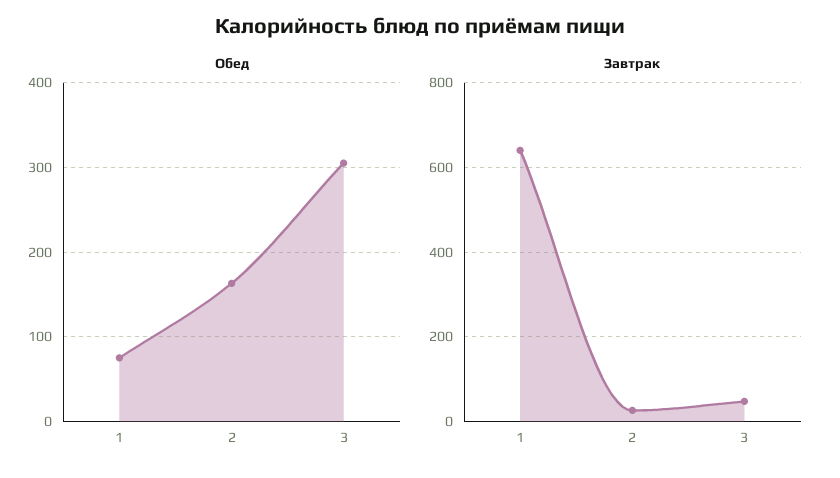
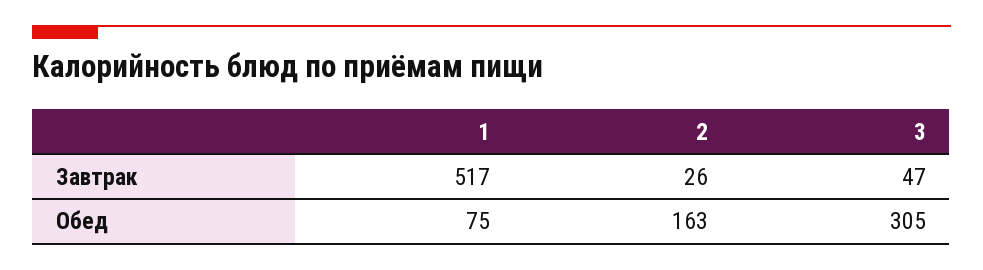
  {
    "Обед": {
      "1": 75,
      "2": 163,
      "3": 305
    },
    "Завтрак": {
-     "1": 640,
+     "1": 517,
      "2": 26,
      "3": 47
    }
  }

